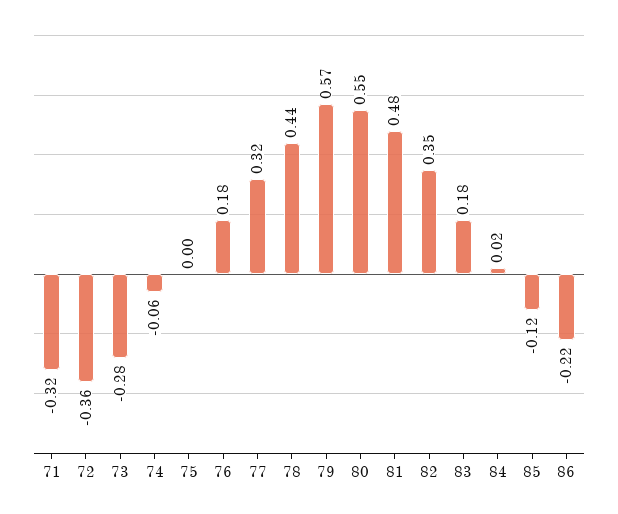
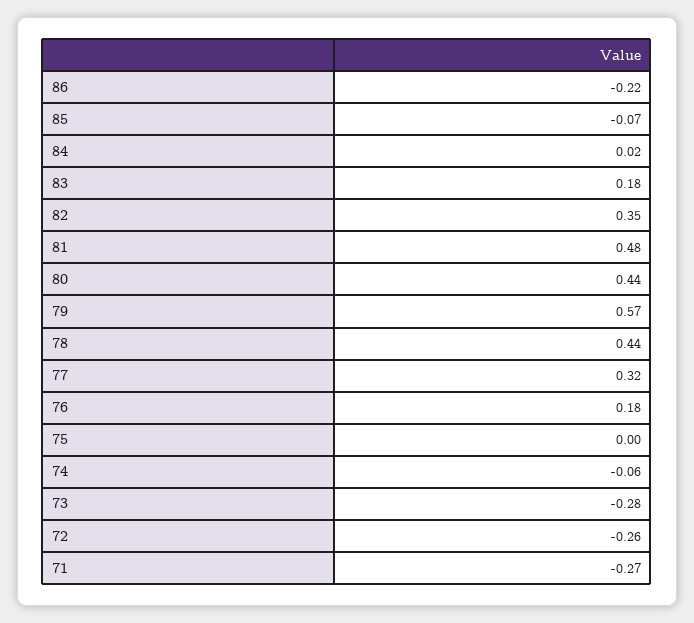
  {
-   "71": -0.32,
+   "71": -0.27,
-   "72": -0.36,
+   "72": -0.26,
    "73": -0.28,
    "74": -0.06,
    "75": 0,
    "76": 0.18,
    "77": 0.32,
    "78": 0.44,
    "79": 0.57,
-   "80": 0.55,
+   "80": 0.44,
    "81": 0.48,
    "82": 0.35,
    "83": 0.18,
    "84": 0.02,
-   "85": -0.12,
+   "85": -0.07,
    "86": -0.22
  }

